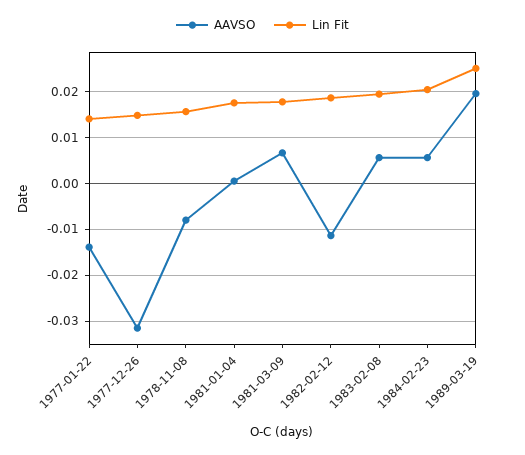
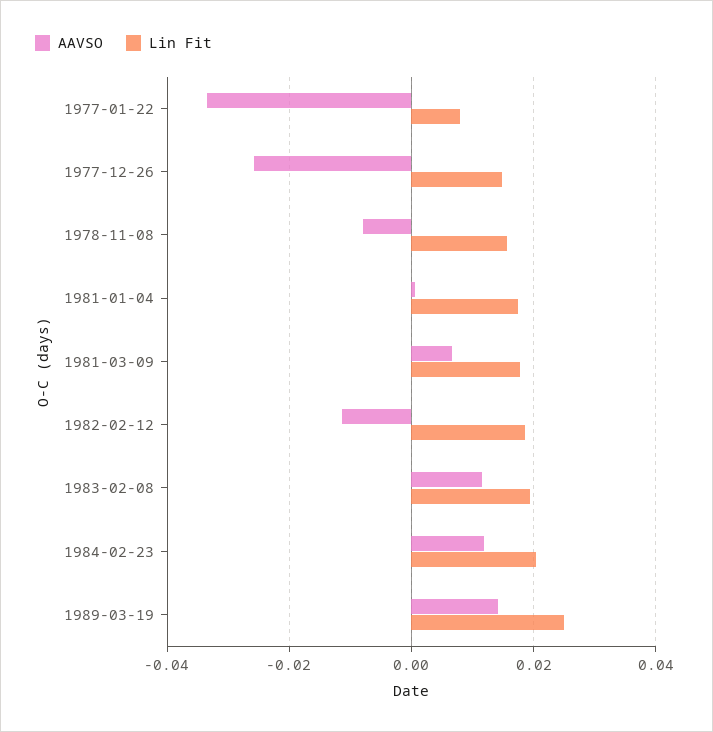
  {
    "AAVSO": {
-     "1977-01-22": -0.014,
+     "1977-01-22": -0.034,
-     "1977-12-26": -0.032,
+     "1977-12-26": -0.026,
      "1978-11-08": -0.008,
      "1981-01-04": 0,
      "1981-03-09": 0.006,
      "1982-02-12": -0.012,
-     "1983-02-08": 0.006,
+     "1983-02-08": 0.012,
-     "1984-02-23": 0.006,
+     "1984-02-23": 0.012,
-     "1989-03-19": 0.02
+     "1989-03-19": 0.014
    },
    "Lin Fit": {
-     "1977-01-22": 0.014,
+     "1977-01-22": 0.008,
      "1977-12-26": 0.014,
      "1978-11-08": 0.016,
      "1981-01-04": 0.018,
      "1981-03-09": 0.018,
      "1982-02-12": 0.018,
      "1983-02-08": 0.02,
      "1984-02-23": 0.02,
      "1989-03-19": 0.026
    }
  }

